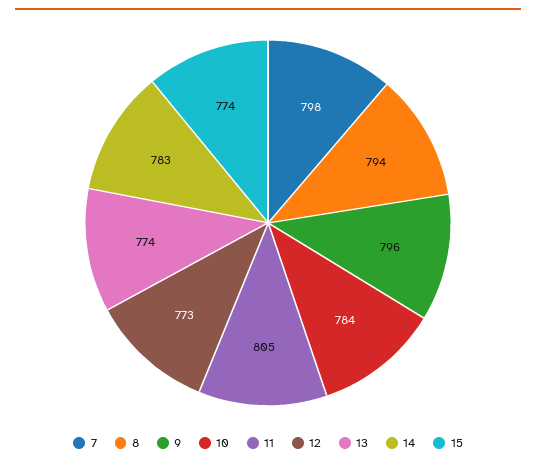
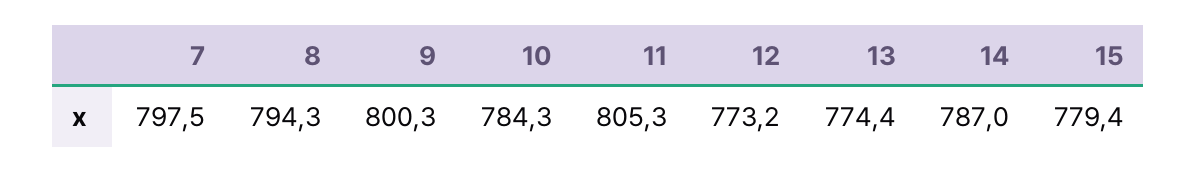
  {
    "7": 797.5,
    "8": 794.3,
-   "9": 796,
+   "9": 800.3,
    "10": 784.3,
    "11": 805.3,
    "12": 773.2,
    "13": 774.4,
-   "14": 783,
+   "14": 787,
-   "15": 774
+   "15": 779.4
  }

